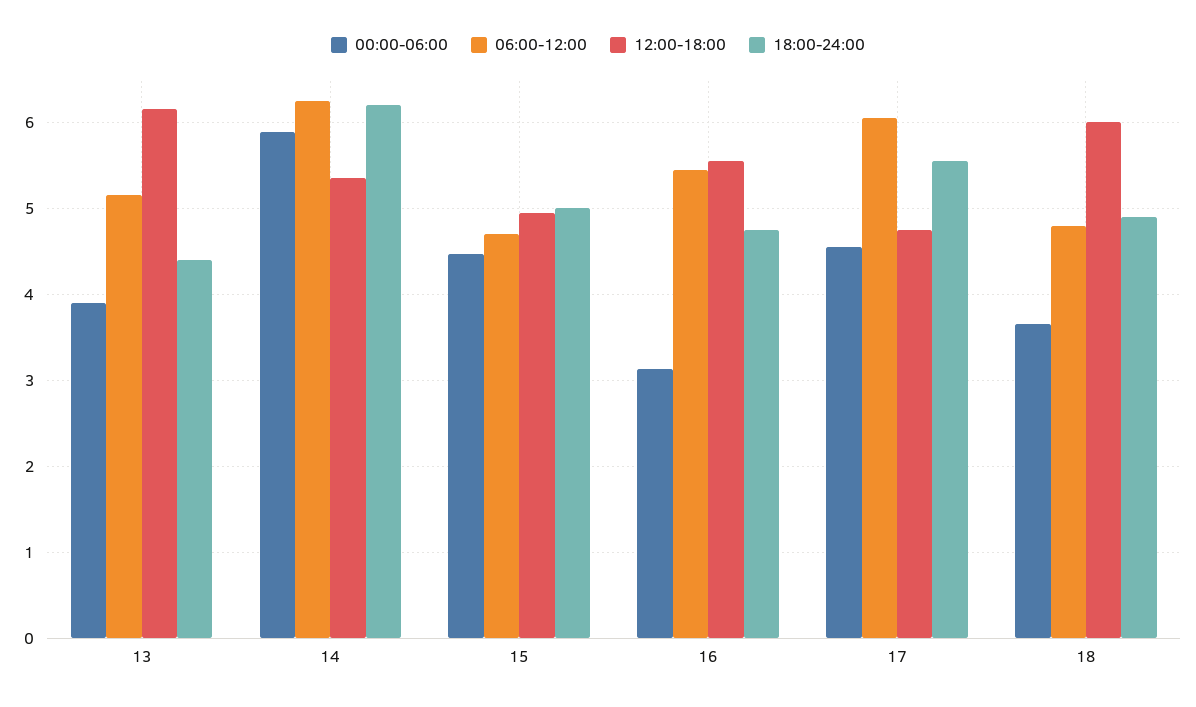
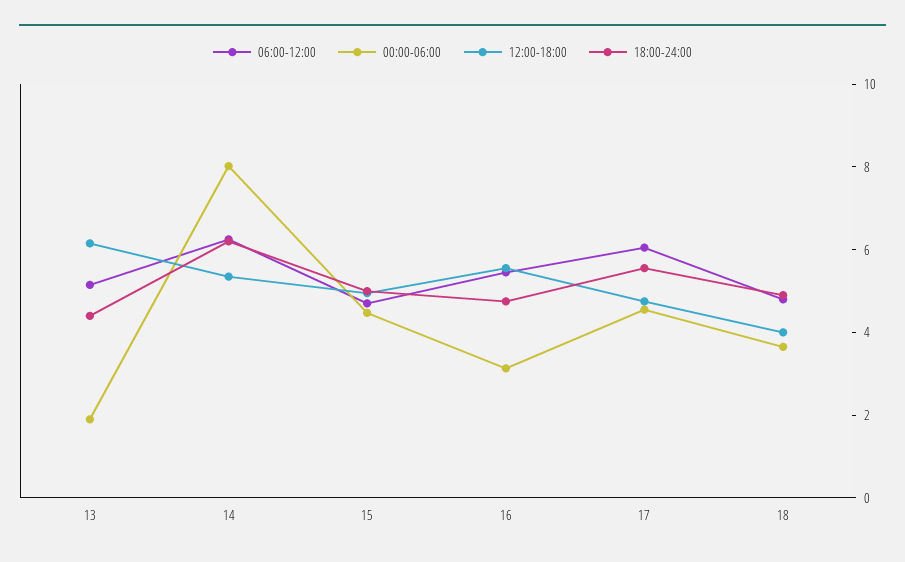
  {
    "00:00-06:00": {
-     "13": 3.9,
+     "13": 2,
-     "14": 5.9,
+     "14": 8,
      "15": 4.5,
      "16": 3.1,
      "17": 4.6,
      "18": 3.7
    },
    "06:00-12:00": {
      "13": 5.2,
      "14": 6.3,
      "15": 4.7,
      "16": 5.5,
      "17": 6.1,
      "18": 4.8
    },
    "12:00-18:00": {
      "13": 6.2,
      "14": 5.4,
      "15": 5,
      "16": 5.6,
      "17": 4.8,
-     "18": 6
+     "18": 4
    },
    "18:00-24:00": {
      "13": 4.4,
      "14": 6.2,
      "15": 5,
      "16": 4.8,
      "17": 5.6,
      "18": 4.9
    }
  }

